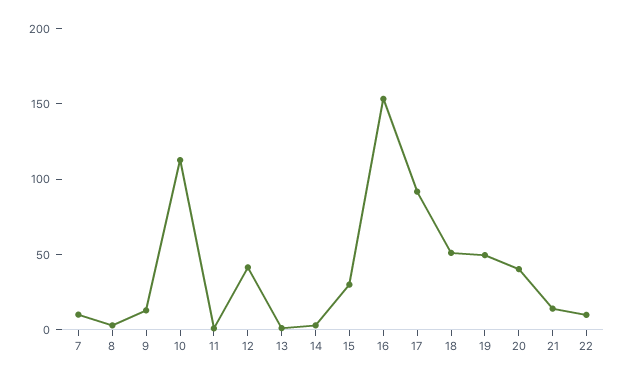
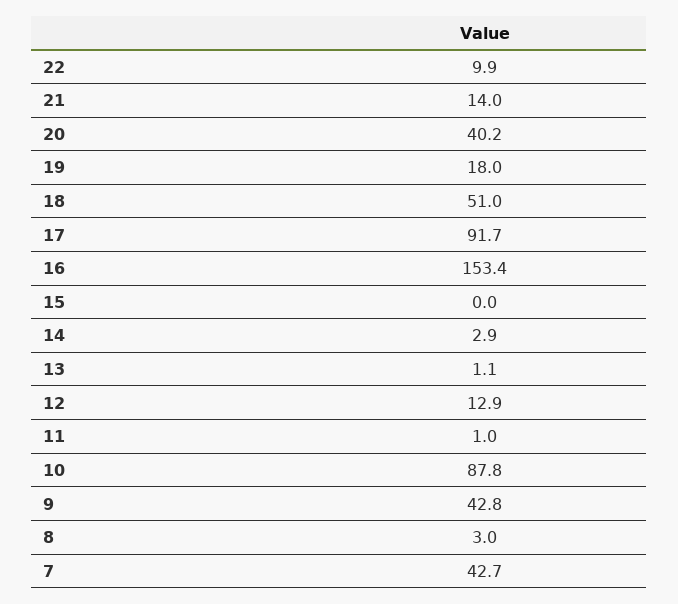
  {
-   "7": 10,
+   "7": 42.7,
    "8": 3,
-   "9": 10,
+   "9": 42.8,
-   "10": 110,
+   "10": 87.8,
    "11": 1,
-   "12": 40,
+   "12": 12.9,
    "13": 1.1,
    "14": 2.9,
-   "15": 30,
+   "15": 0,
    "16": 153.4,
    "17": 91.7,
    "18": 51,
-   "19": 50,
+   "19": 18,
    "20": 40.2,
    "21": 14,
    "22": 9.9
  }

